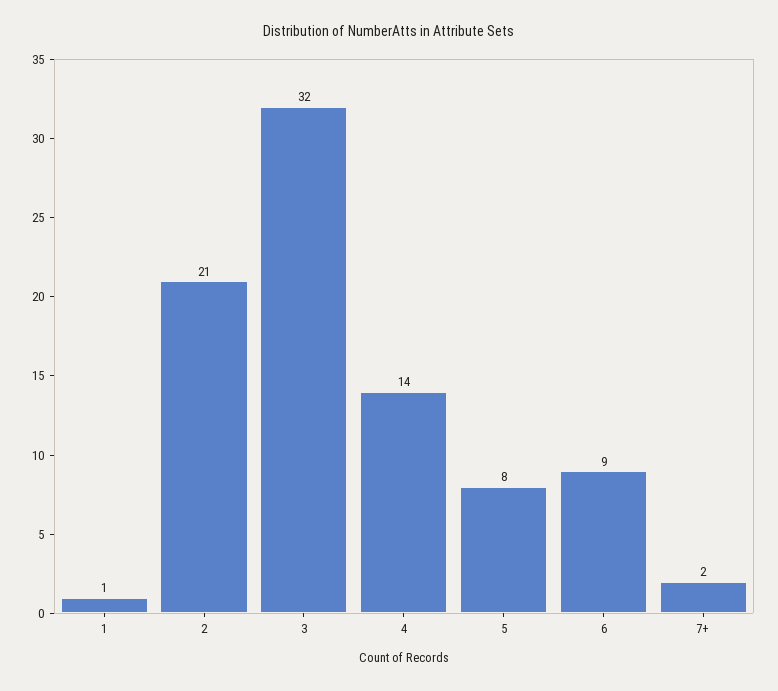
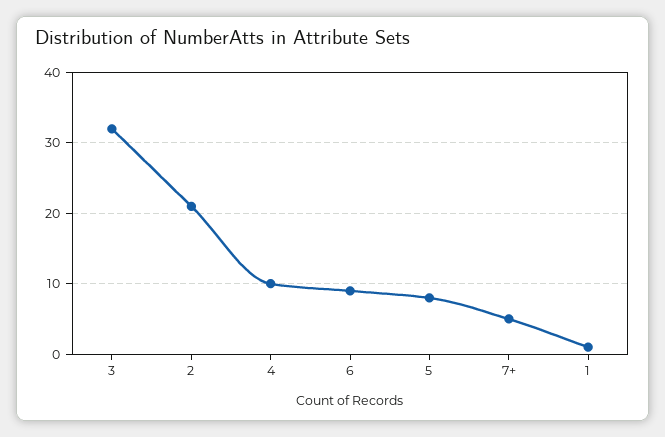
  {
    "1": 1,
    "2": 21,
    "3": 32,
-   "4": 14,
+   "4": 10,
    "5": 8,
    "6": 9,
-   "7+": 2
+   "7+": 5
  }

